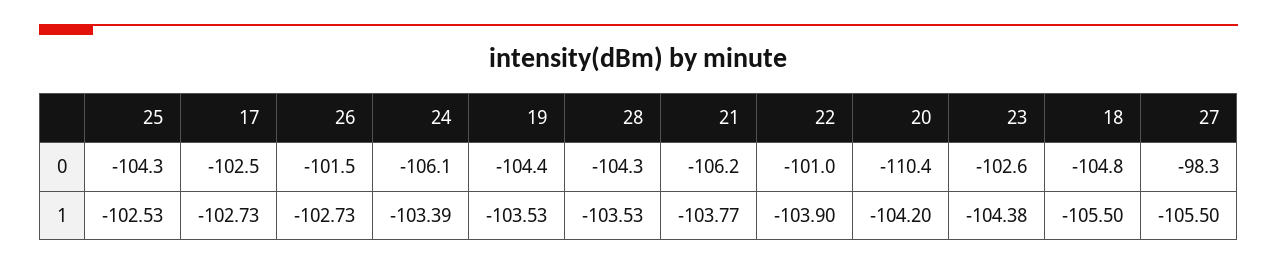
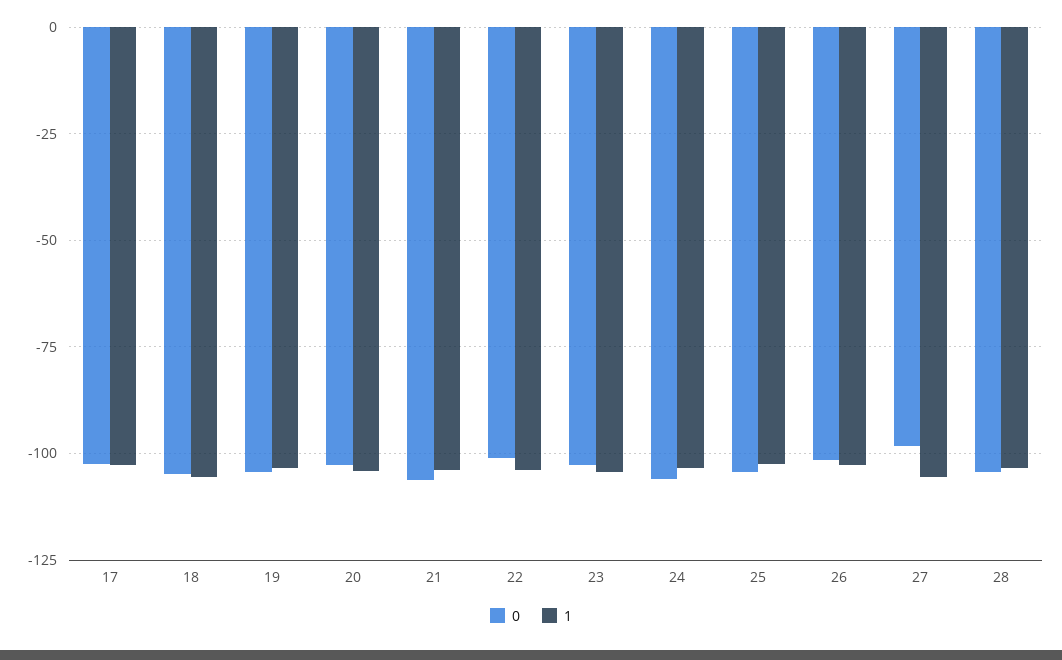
  {
    "0": {
      "25": -104.3,
      "17": -102.5,
      "26": -101.5,
      "24": -106.1,
      "19": -104.4,
      "28": -104.3,
      "21": -106.2,
      "22": -101,
-     "20": -110.4,
+     "20": -102.5,
      "23": -102.6,
      "18": -104.8,
      "27": -98.3
    },
    "1": {
      "25": -102.53,
      "17": -102.73,
      "26": -102.73,
      "24": -103.39,
      "19": -103.53,
      "28": -103.53,
      "21": -103.77,
      "22": -103.9,
      "20": -104.2,
      "23": -104.38,
      "18": -105.5,
      "27": -105.5
    }
  }

